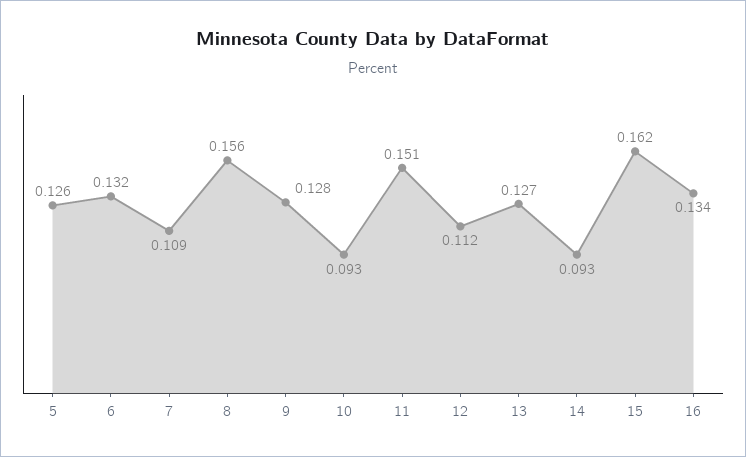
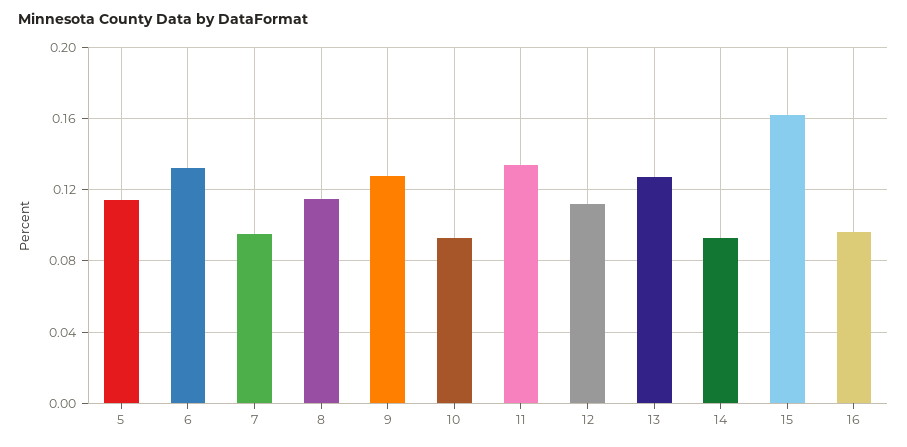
  {
-   "5": 0.126,
+   "5": 0.115,
    "6": 0.132,
-   "7": 0.109,
+   "7": 0.095,
-   "8": 0.156,
+   "8": 0.115,
    "9": 0.128,
    "10": 0.093,
-   "11": 0.151,
+   "11": 0.135,
    "12": 0.112,
    "13": 0.127,
    "14": 0.093,
    "15": 0.162,
-   "16": 0.134
+   "16": 0.095
  }

